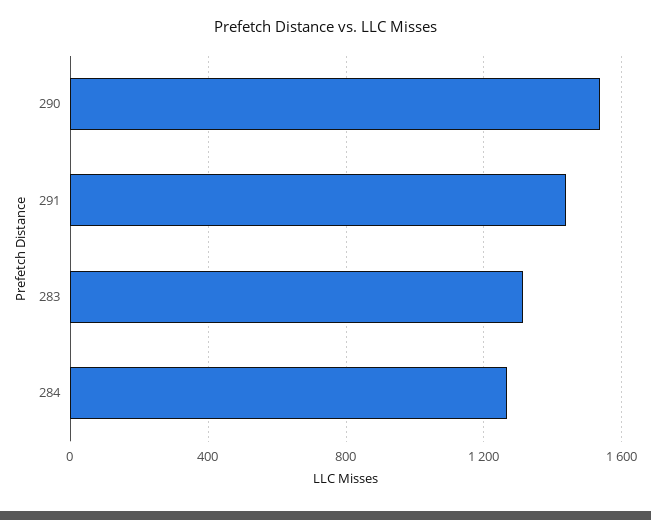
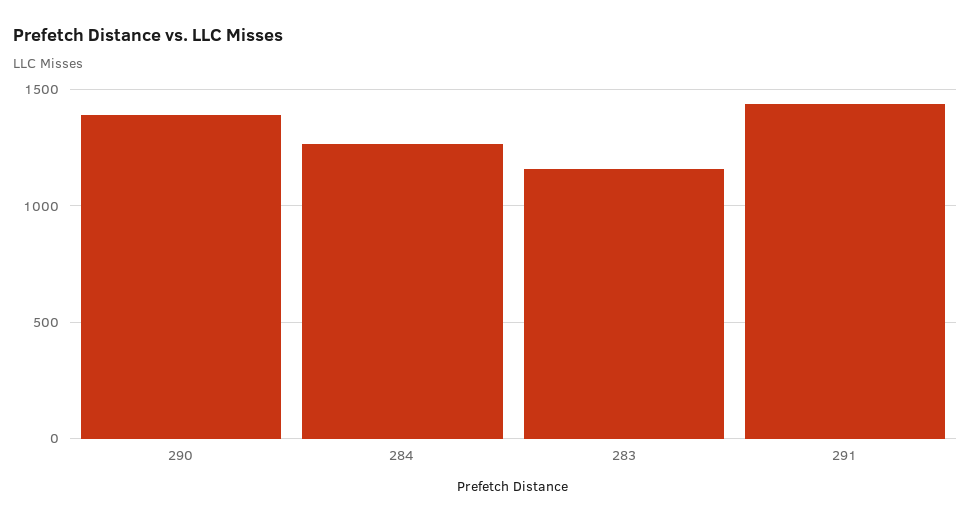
  {
-   "290": 1550,
+   "290": 1400,
    "291": 1450,
-   "283": 1300,
+   "283": 1150,
    "284": 1250
  }

